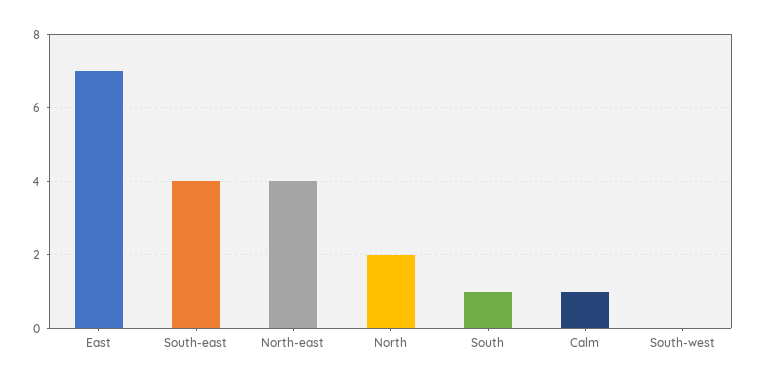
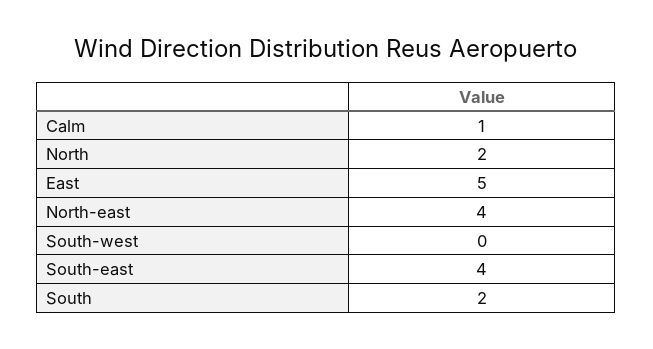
  {
-   "East": 7,
+   "East": 5,
    "South-east": 4,
    "North-east": 4,
    "North": 2,
-   "South": 1,
+   "South": 2,
    "Calm": 1,
    "South-west": 0
  }

